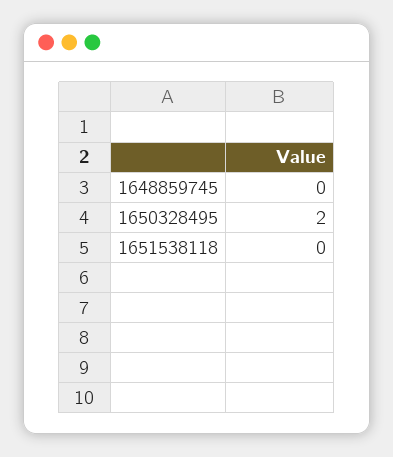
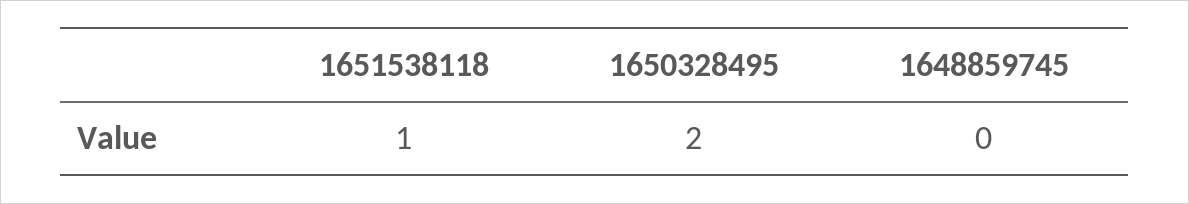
  {
    "1648859745": 0,
    "1650328495": 2,
-   "1651538118": 0
+   "1651538118": 1
  }

